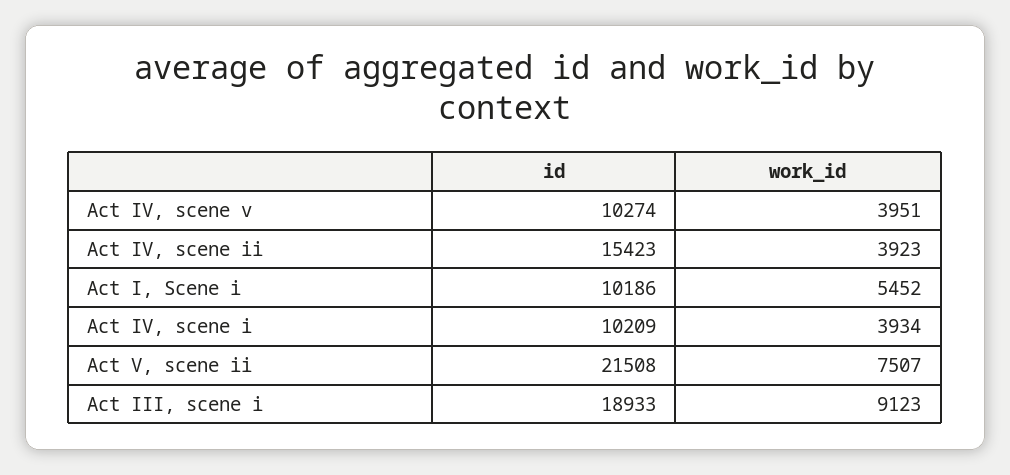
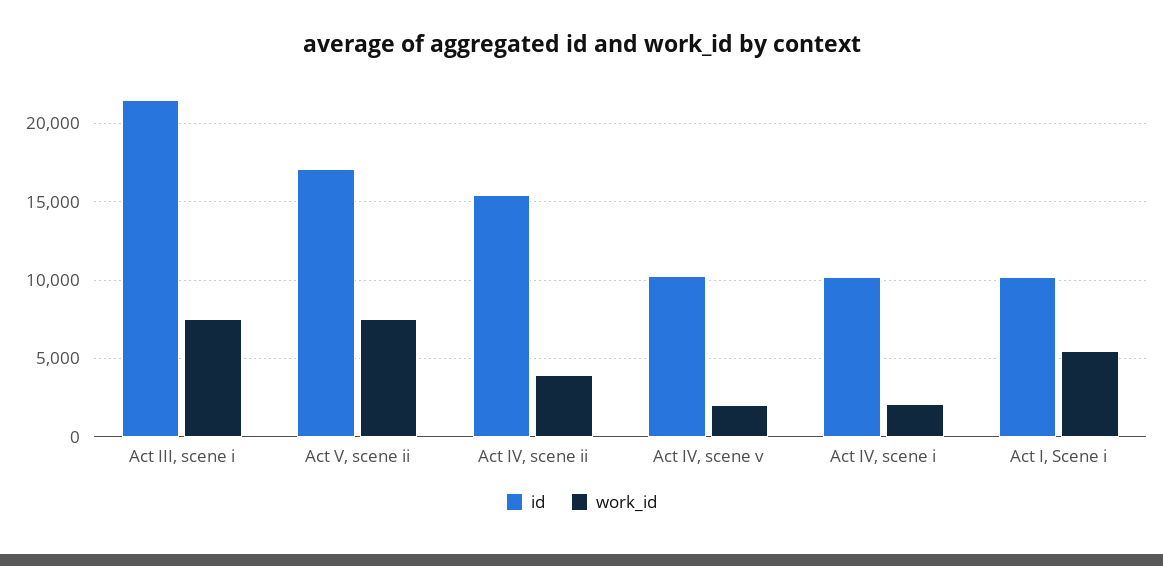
  {
    "id": {
      "Act IV, scene v": 10274,
      "Act IV, scene ii": 15423,
      "Act I, Scene i": 10186,
      "Act IV, scene i": 10209,
-     "Act V, scene ii": 21508,
+     "Act V, scene ii": 17000,
-     "Act III, scene i": 18933
+     "Act III, scene i": 21500
    },
    "work_id": {
-     "Act IV, scene v": 3951,
+     "Act IV, scene v": 2000,
      "Act IV, scene ii": 3923,
      "Act I, Scene i": 5452,
-     "Act IV, scene i": 3934,
+     "Act IV, scene i": 2000,
      "Act V, scene ii": 7507,
-     "Act III, scene i": 9123
+     "Act III, scene i": 7500
    }
  }

